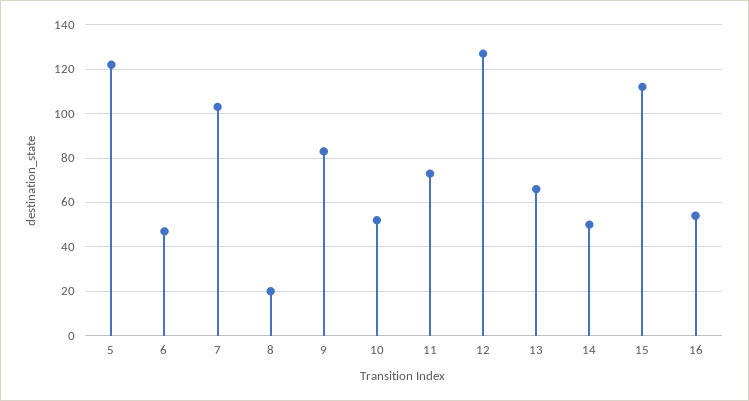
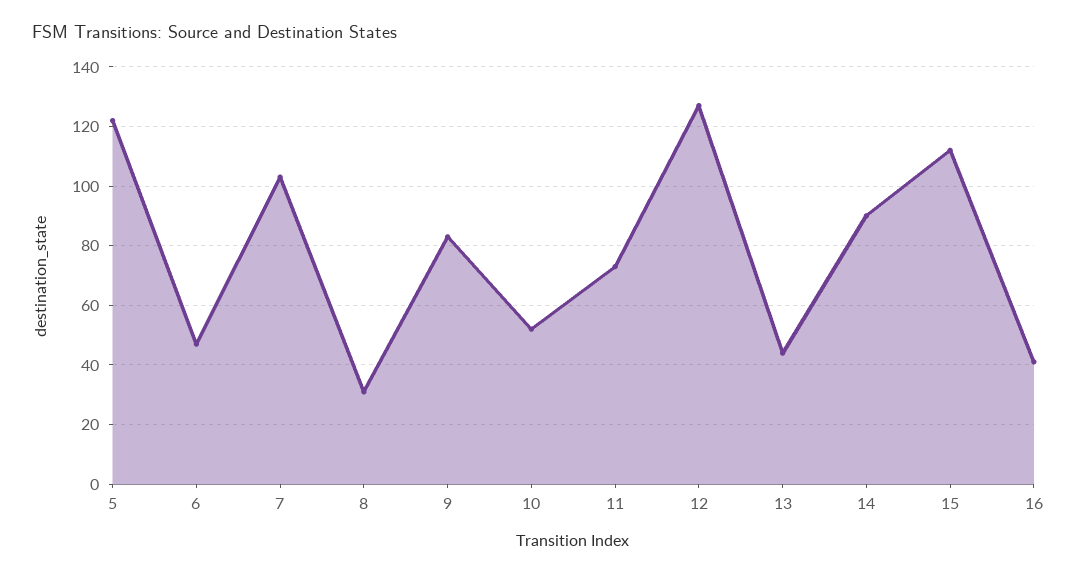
  {
    "5": 120,
    "6": 45,
    "7": 105,
-   "8": 20,
+   "8": 30,
    "9": 85,
    "10": 50,
    "11": 75,
    "12": 125,
-   "13": 65,
+   "13": 45,
-   "14": 50,
+   "14": 90,
    "15": 110,
-   "16": 55
+   "16": 40
  }

